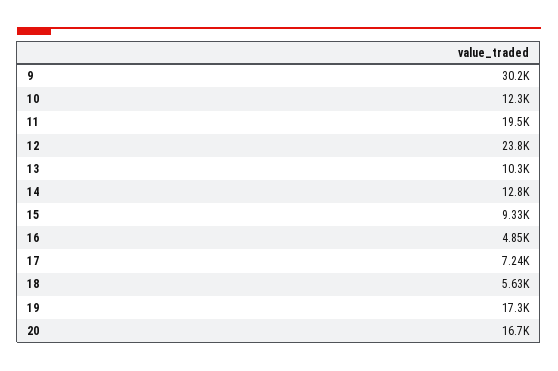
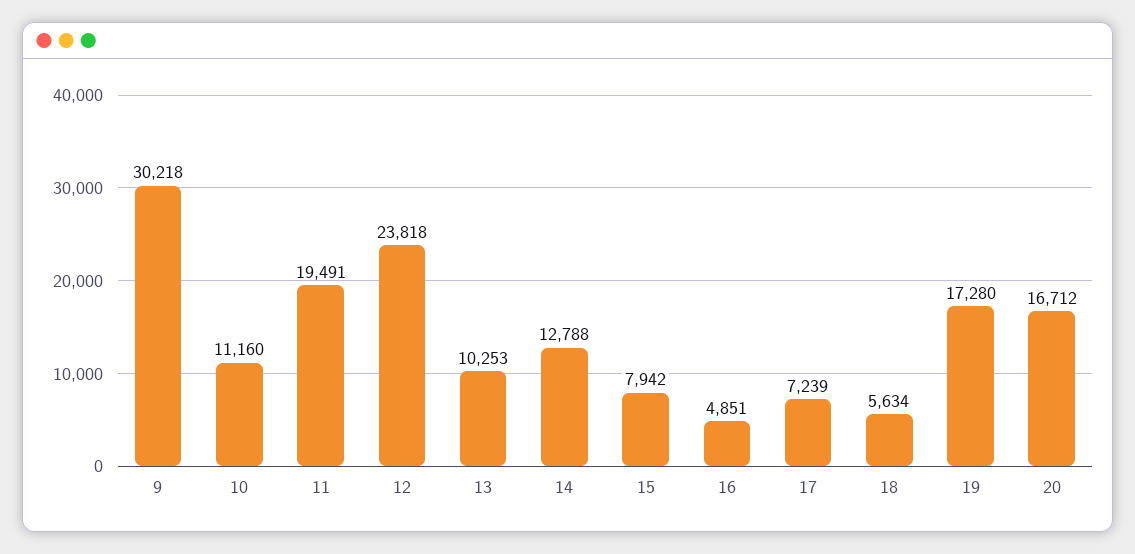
  {
    "9": 30218,
-   "10": 12300,
+   "10": 11160,
    "11": 19491,
    "12": 23818,
    "13": 10253,
    "14": 12788,
-   "15": 9330,
+   "15": 7942,
    "16": 4851,
    "17": 7239,
    "18": 5634,
    "19": 17280,
    "20": 16712
  }

